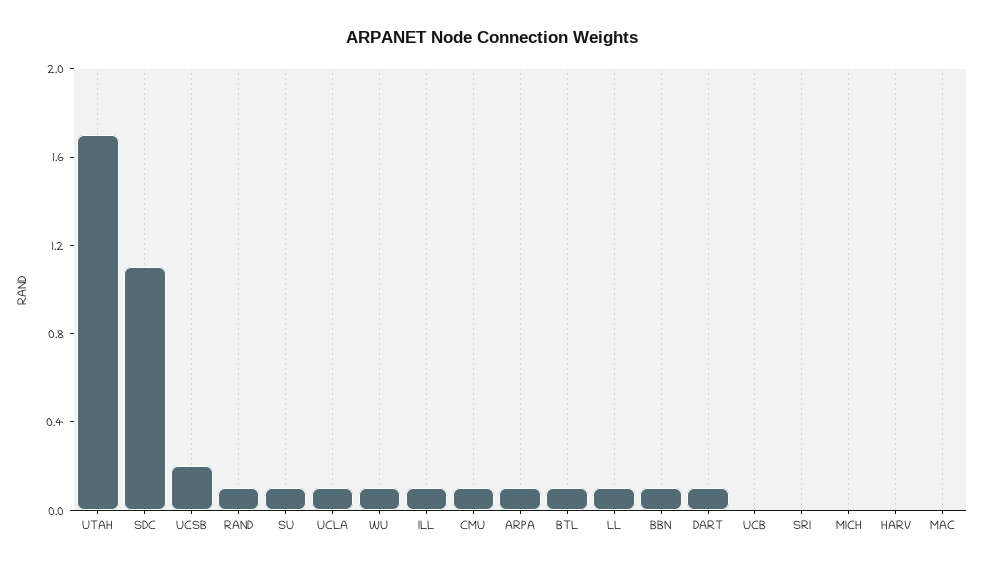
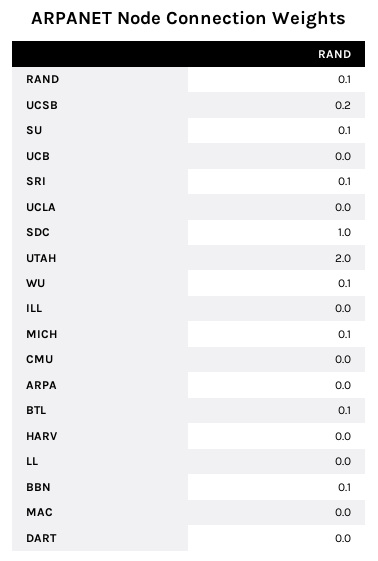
  {
-   "UTAH": 1.7,
+   "UTAH": 2,
-   "SDC": 1.1,
+   "SDC": 1,
    "UCSB": 0.2,
    "RAND": 0.1,
    "SU": 0.1,
-   "UCLA": 0.1,
+   "UCLA": 0,
    "WU": 0.1,
-   "ILL": 0.1,
+   "ILL": 0,
-   "CMU": 0.1,
+   "CMU": 0,
-   "ARPA": 0.1,
+   "ARPA": 0,
    "BTL": 0.1,
-   "LL": 0.1,
+   "LL": 0,
    "BBN": 0.1,
-   "DART": 0.1,
+   "DART": 0,
    "UCB": 0,
-   "SRI": 0,
+   "SRI": 0.1,
-   "MICH": 0,
+   "MICH": 0.1,
    "HARV": 0,
    "MAC": 0
  }

